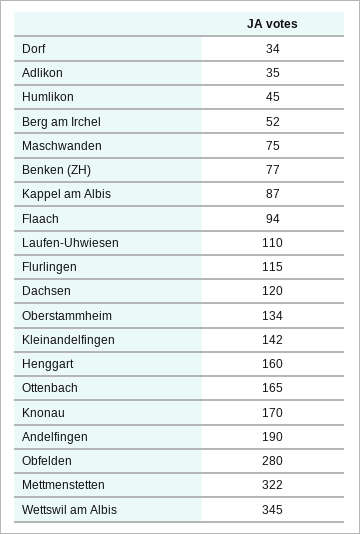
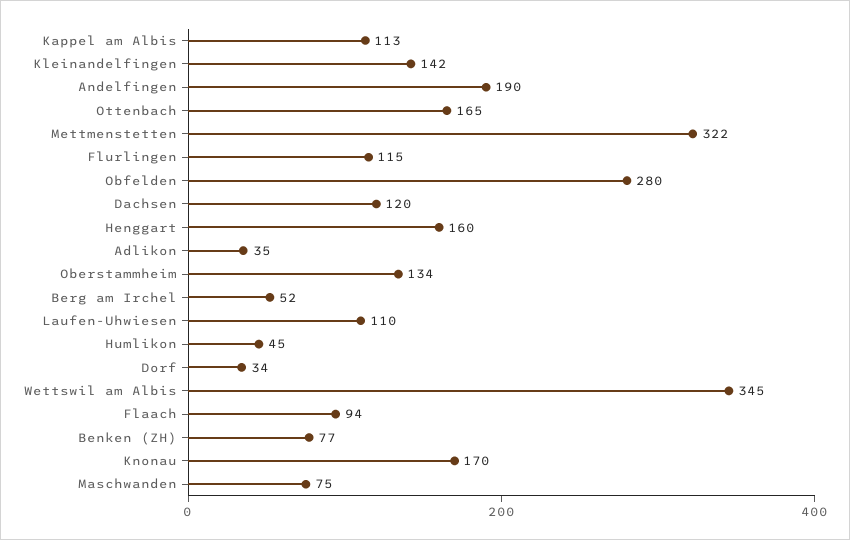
  {
    "Dorf": 34,
    "Adlikon": 35,
    "Humlikon": 45,
    "Berg am Irchel": 52,
    "Maschwanden": 75,
    "Benken (ZH)": 77,
-   "Kappel am Albis": 87,
+   "Kappel am Albis": 113,
    "Flaach": 94,
    "Laufen-Uhwiesen": 110,
    "Flurlingen": 115,
    "Dachsen": 120,
    "Oberstammheim": 134,
    "Kleinandelfingen": 142,
    "Henggart": 160,
    "Ottenbach": 165,
    "Knonau": 170,
    "Andelfingen": 190,
    "Obfelden": 280,
    "Mettmenstetten": 322,
    "Wettswil am Albis": 345
  }

